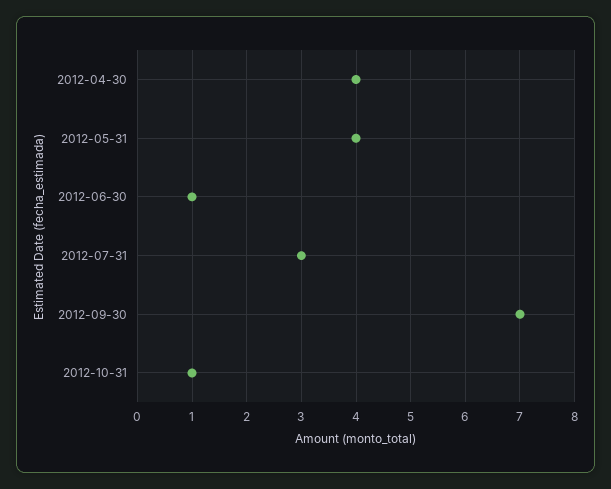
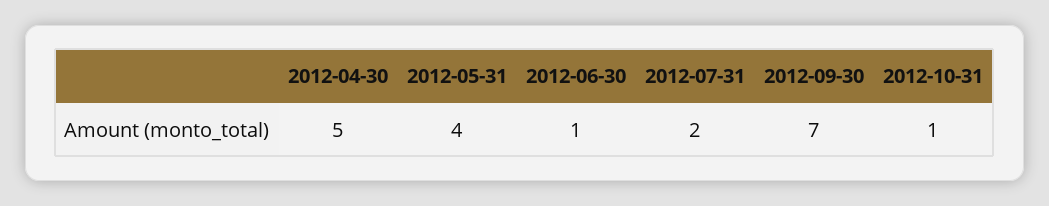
  {
-   "2012-04-30": 4,
+   "2012-04-30": 5,
    "2012-05-31": 4,
    "2012-06-30": 1,
-   "2012-07-31": 3,
+   "2012-07-31": 2,
    "2012-09-30": 7,
    "2012-10-31": 1
  }

